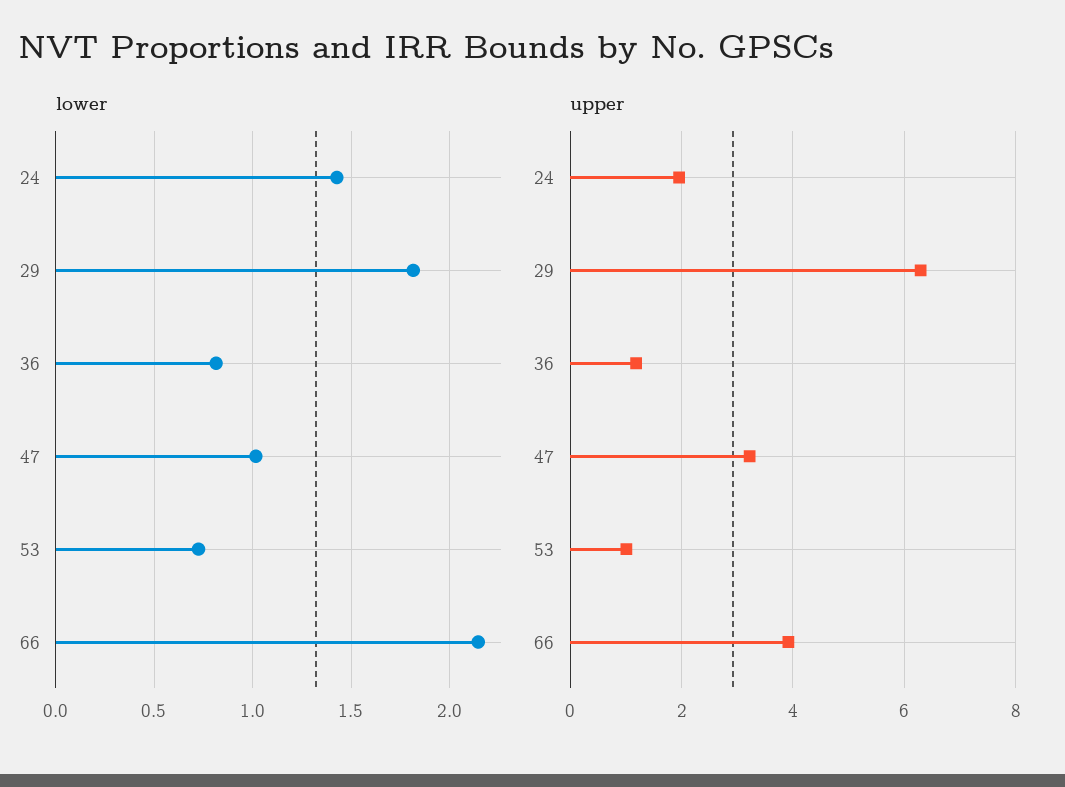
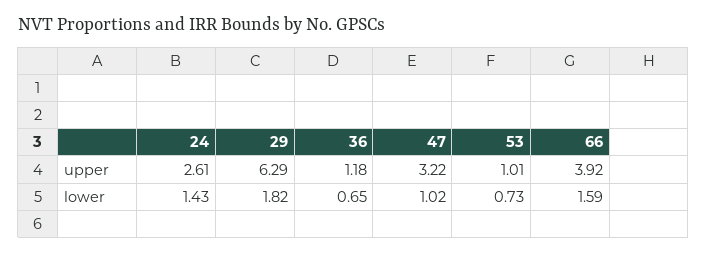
  {
    "lower": {
      "24": 1.43,
      "29": 1.82,
-     "36": 0.8,
+     "36": 0.65,
      "47": 1.02,
      "53": 0.73,
-     "66": 2.15
+     "66": 1.59
    },
    "upper": {
-     "24": 2,
+     "24": 2.61,
      "29": 6.29,
      "36": 1.18,
      "47": 3.22,
      "53": 1.01,
      "66": 3.92
    }
  }

